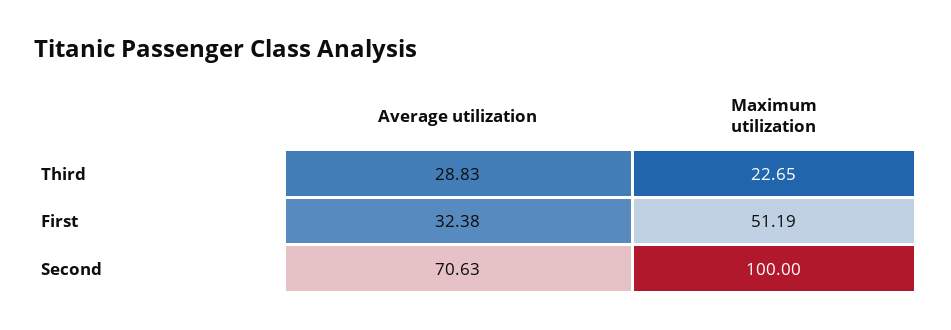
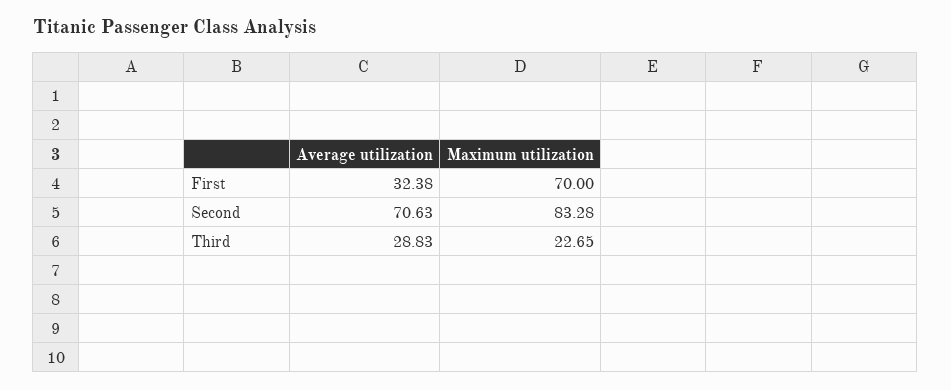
  {
    "Average utilization": {
      "Third": 28.83,
      "First": 32.38,
      "Second": 70.63
    },
    "Maximum utilization": {
      "Third": 22.65,
-     "First": 51.19,
+     "First": 70,
-     "Second": 100
+     "Second": 83.28
    }
  }

